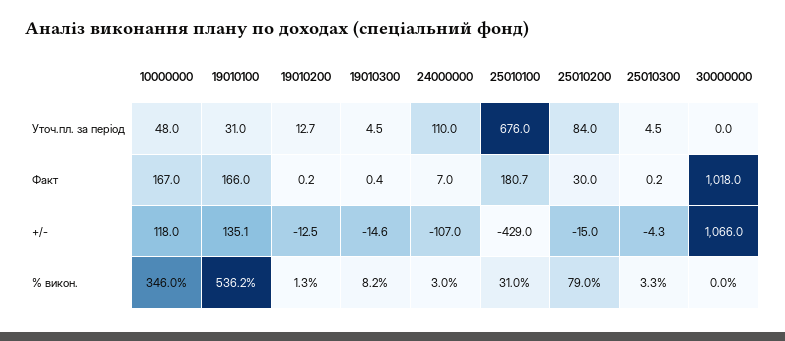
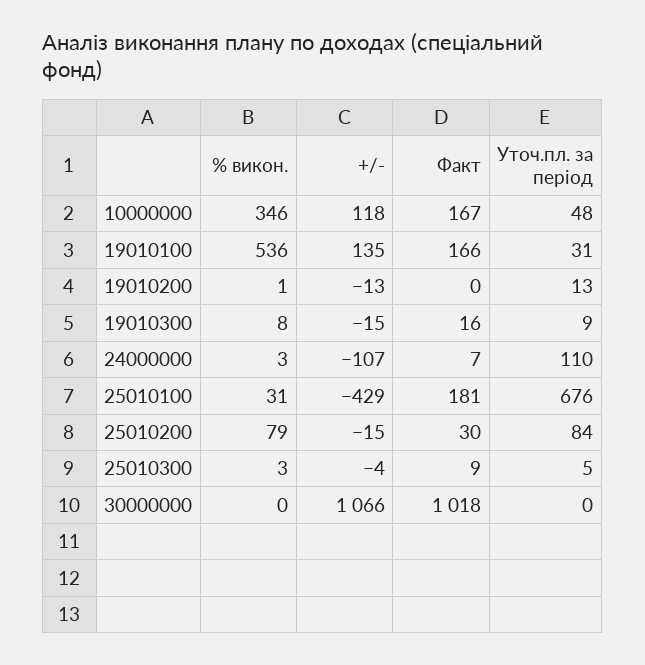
  {
    "10000000": {
      "Уточ.пл. за період": 48,
      "Факт": 167,
      "+/-": 118,
      "% викон.": 346
    },
    "19010100": {
      "Уточ.пл. за період": 31,
      "Факт": 166,
      "+/-": 135.1,
      "% викон.": 536.2
    },
    "19010200": {
      "Уточ.пл. за період": 12.7,
      "Факт": 0.2,
      "+/-": -12.5,
      "% викон.": 1.3
    },
    "19010300": {
-     "Уточ.пл. за період": 4.5,
+     "Уточ.пл. за період": 9,
-     "Факт": 0.4,
+     "Факт": 16,
      "+/-": -14.6,
      "% викон.": 8.2
    },
    "24000000": {
      "Уточ.пл. за період": 110,
      "Факт": 7,
      "+/-": -107,
      "% викон.": 3
    },
    "25010100": {
      "Уточ.пл. за період": 676,
      "Факт": 180.7,
      "+/-": -429,
      "% викон.": 31
    },
    "25010200": {
      "Уточ.пл. за період": 84,
      "Факт": 30,
      "+/-": -15,
      "% викон.": 79
    },
    "25010300": {
      "Уточ.пл. за період": 4.5,
-     "Факт": 0.2,
+     "Факт": 9,
      "+/-": -4.3,
      "% викон.": 3.3
    },
    "30000000": {
      "Уточ.пл. за період": 0,
      "Факт": 1018,
      "+/-": 1066,
      "% викон.": 0
    }
  }

